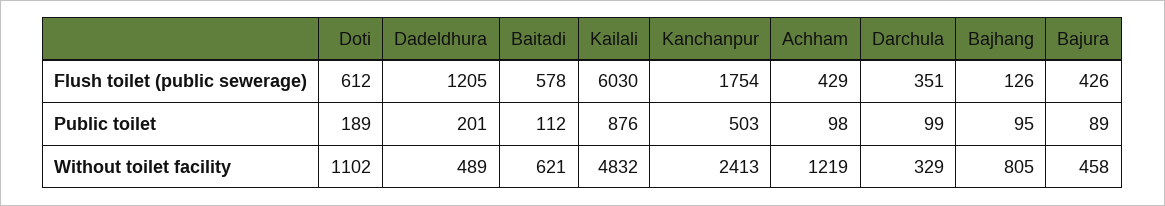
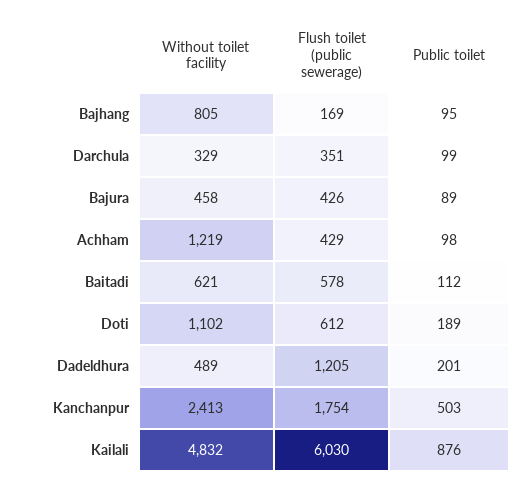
  {
    "Doti": {
      "Flush toilet (public sewerage)": 612,
      "Public toilet": 189,
      "Without toilet facility": 1102
    },
    "Dadeldhura": {
      "Flush toilet (public sewerage)": 1205,
      "Public toilet": 201,
      "Without toilet facility": 489
    },
    "Baitadi": {
      "Flush toilet (public sewerage)": 578,
      "Public toilet": 112,
      "Without toilet facility": 621
    },
    "Kailali": {
      "Flush toilet (public sewerage)": 6030,
      "Public toilet": 876,
      "Without toilet facility": 4832
    },
    "Kanchanpur": {
      "Flush toilet (public sewerage)": 1754,
      "Public toilet": 503,
      "Without toilet facility": 2413
    },
    "Achham": {
      "Flush toilet (public sewerage)": 429,
      "Public toilet": 98,
      "Without toilet facility": 1219
    },
    "Darchula": {
      "Flush toilet (public sewerage)": 351,
      "Public toilet": 99,
      "Without toilet facility": 329
    },
    "Bajhang": {
-     "Flush toilet (public sewerage)": 126,
+     "Flush toilet (public sewerage)": 169,
      "Public toilet": 95,
      "Without toilet facility": 805
    },
    "Bajura": {
      "Flush toilet (public sewerage)": 426,
      "Public toilet": 89,
      "Without toilet facility": 458
    }
  }

